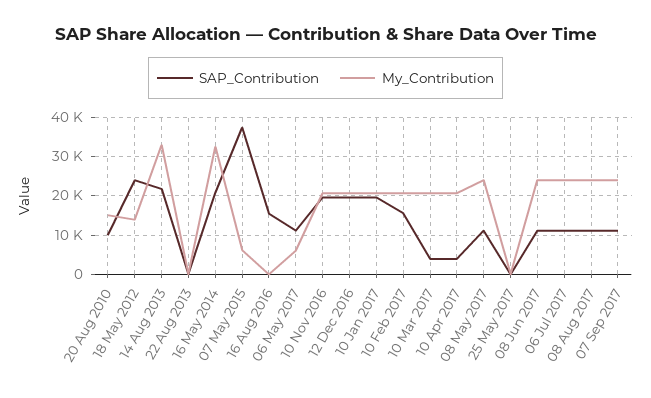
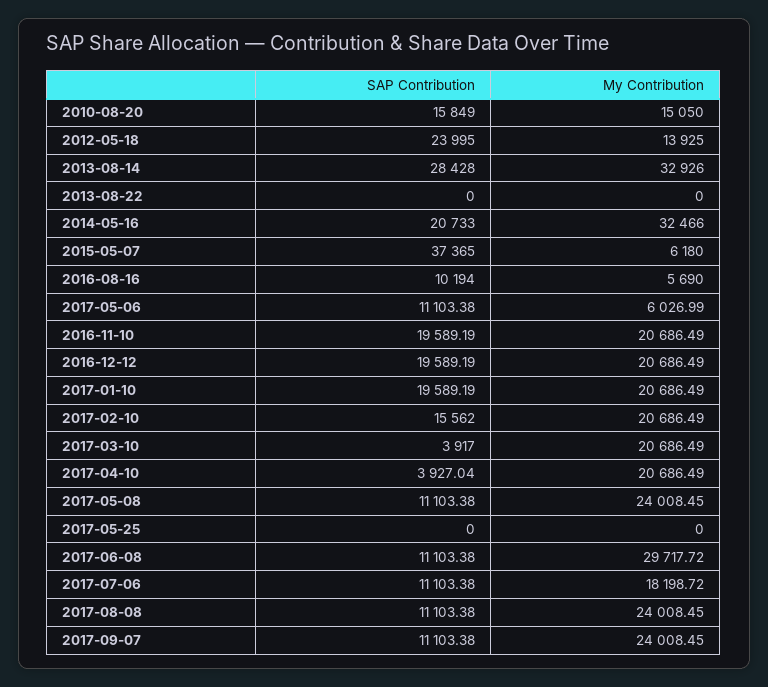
  {
    "SAP_Contribution": {
-     "20 Aug 2010": 10000,
+     "20 Aug 2010": 15849,
      "18 May 2012": 23995,
-     "14 Aug 2013": 22000,
+     "14 Aug 2013": 28428,
      "22 Aug 2013": 0,
      "16 May 2014": 20733,
      "07 May 2015": 37365,
-     "16 Aug 2016": 16000,
+     "16 Aug 2016": 10194,
      "06 May 2017": 11103.38,
      "10 Nov 2016": 19589.19,
      "12 Dec 2016": 19589.19,
      "10 Jan 2017": 19589.19,
      "10 Feb 2017": 15562,
      "10 Mar 2017": 3917,
      "10 Apr 2017": 3927.04,
      "08 May 2017": 11103.38,
      "25 May 2017": 0,
      "08 Jun 2017": 11103.38,
      "06 Jul 2017": 11103.38,
      "08 Aug 2017": 11103.38,
      "07 Sep 2017": 11103.38
    },
    "My_Contribution": {
      "20 Aug 2010": 15050,
      "18 May 2012": 13925,
      "14 Aug 2013": 32926,
      "22 Aug 2013": 0,
      "16 May 2014": 32466,
      "07 May 2015": 6180,
-     "16 Aug 2016": 0,
+     "16 Aug 2016": 5690,
      "06 May 2017": 6026.99,
      "10 Nov 2016": 20686.49,
      "12 Dec 2016": 20686.49,
      "10 Jan 2017": 20686.49,
      "10 Feb 2017": 20686.49,
      "10 Mar 2017": 20686.49,
      "10 Apr 2017": 20686.49,
      "08 May 2017": 24008.45,
      "25 May 2017": 0,
-     "08 Jun 2017": 24000,
+     "08 Jun 2017": 29717.72,
-     "06 Jul 2017": 24000,
+     "06 Jul 2017": 18198.72,
      "08 Aug 2017": 24008.45,
      "07 Sep 2017": 24008.45
    }
  }

